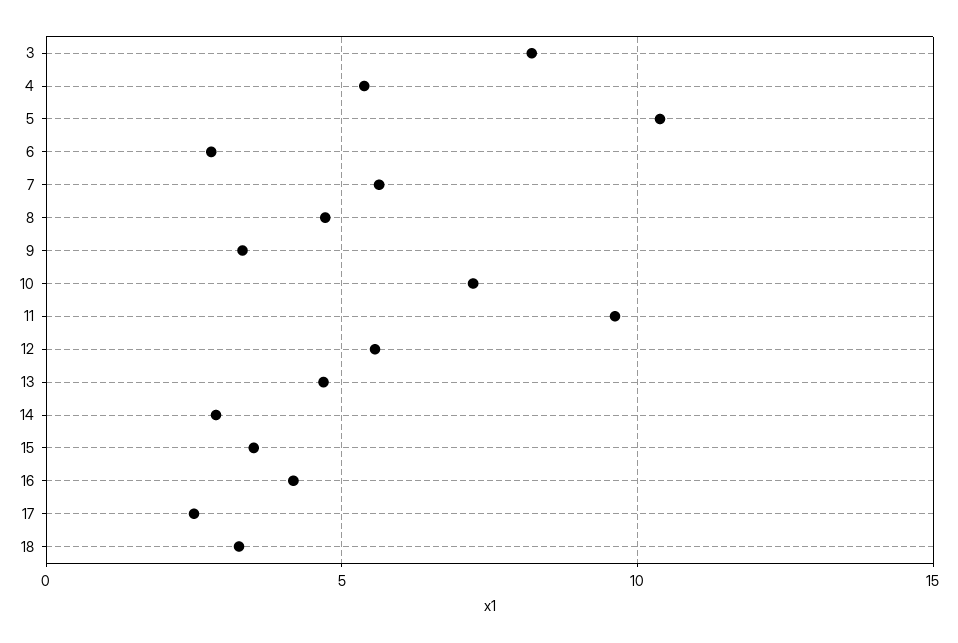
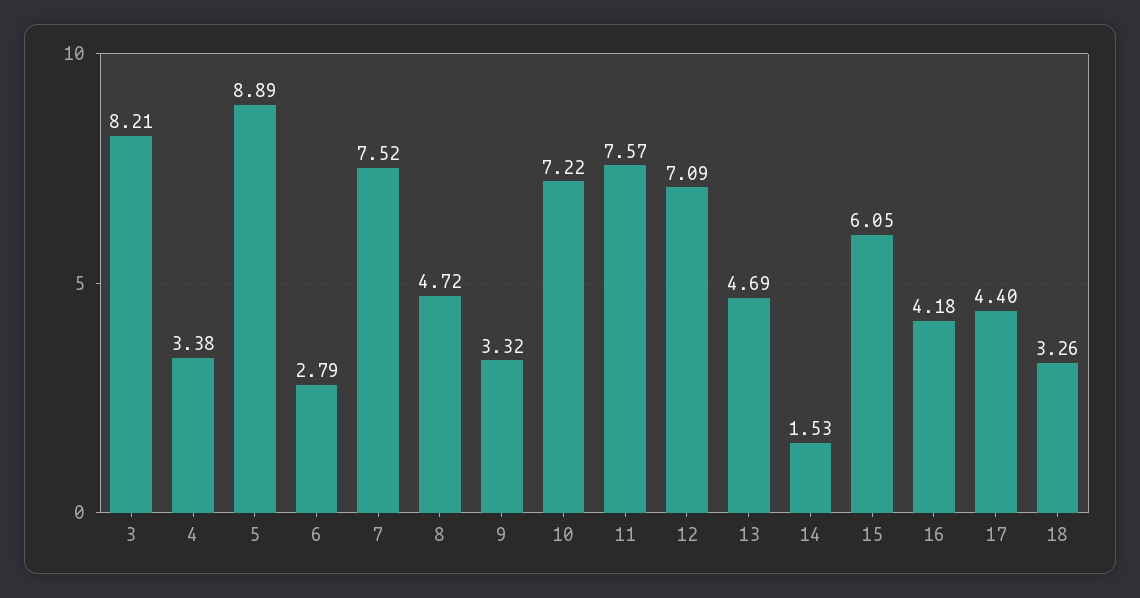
  {
    "3": 8.21,
-   "4": 5.5,
+   "4": 3.38,
-   "5": 10.5,
+   "5": 8.89,
    "6": 2.79,
-   "7": 5.5,
+   "7": 7.52,
    "8": 4.72,
    "9": 3.32,
    "10": 7.22,
-   "11": 9.5,
+   "11": 7.57,
-   "12": 5.5,
+   "12": 7.09,
    "13": 4.69,
-   "14": 3,
+   "14": 1.53,
-   "15": 3.5,
+   "15": 6.05,
    "16": 4.18,
-   "17": 2.5,
+   "17": 4.4,
    "18": 3.26
  }

